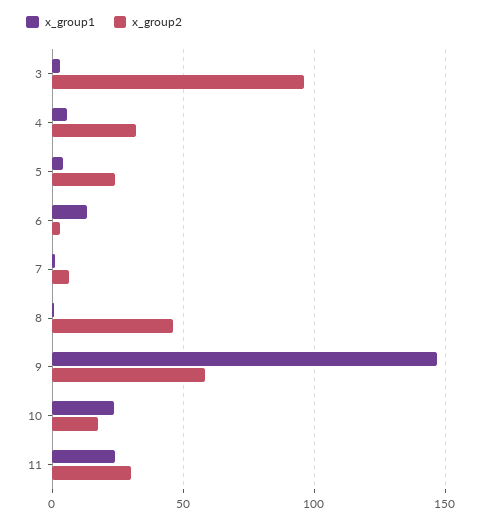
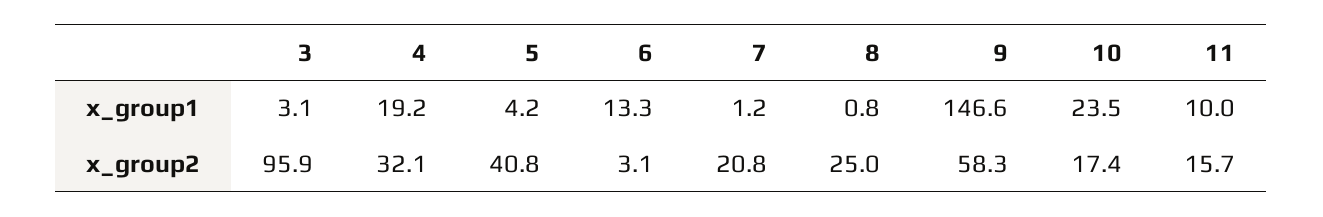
  {
    "x_group1": {
      "3": 3.1,
-     "4": 5,
+     "4": 19.2,
      "5": 4.2,
      "6": 13.3,
      "7": 1.2,
      "8": 0.8,
      "9": 146.6,
      "10": 23.5,
-     "11": 25
+     "11": 10
    },
    "x_group2": {
      "3": 95.9,
      "4": 32.1,
-     "5": 25,
+     "5": 40.8,
      "6": 3.1,
-     "7": 5,
+     "7": 20.8,
-     "8": 45,
+     "8": 25,
      "9": 58.3,
      "10": 17.4,
-     "11": 30
+     "11": 15.7
    }
  }

